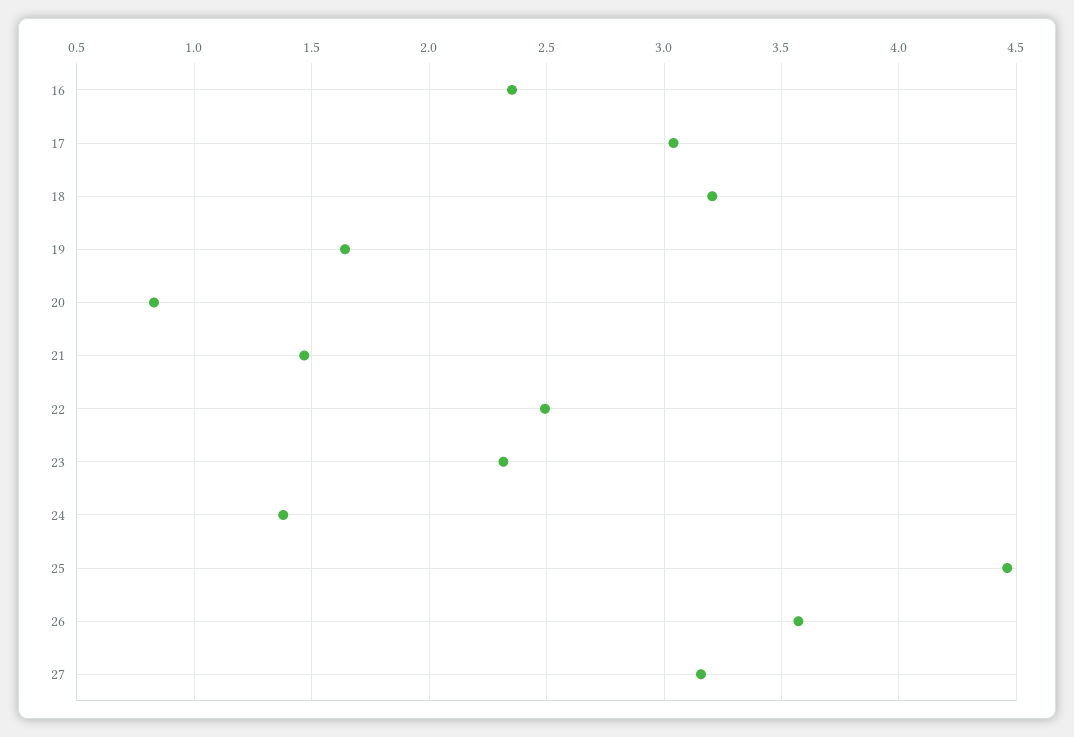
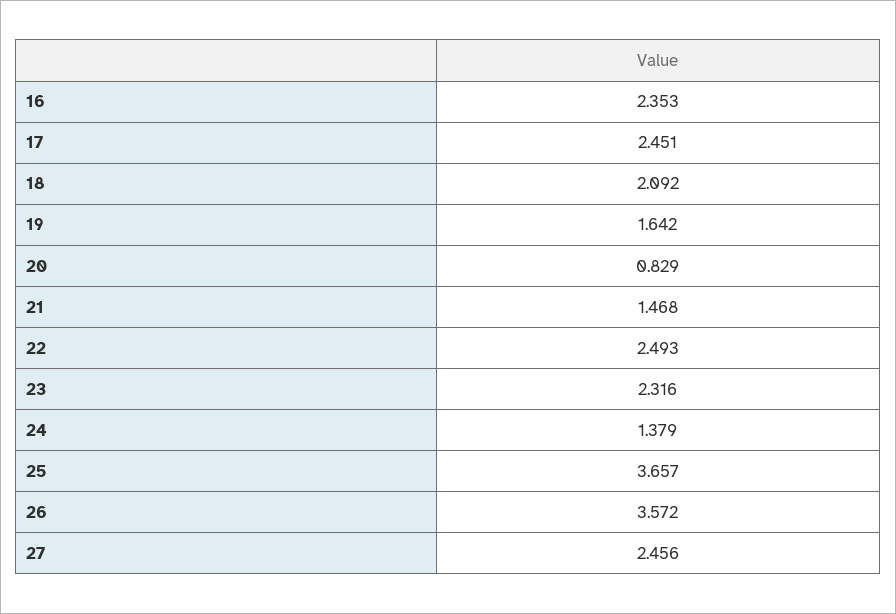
  {
    "16": 2.353,
-   "17": 3.05,
+   "17": 2.451,
-   "18": 3.2,
+   "18": 2.092,
    "19": 1.642,
    "20": 0.829,
    "21": 1.468,
    "22": 2.493,
    "23": 2.316,
    "24": 1.379,
-   "25": 4.45,
+   "25": 3.657,
    "26": 3.572,
-   "27": 3.15
+   "27": 2.456
  }

